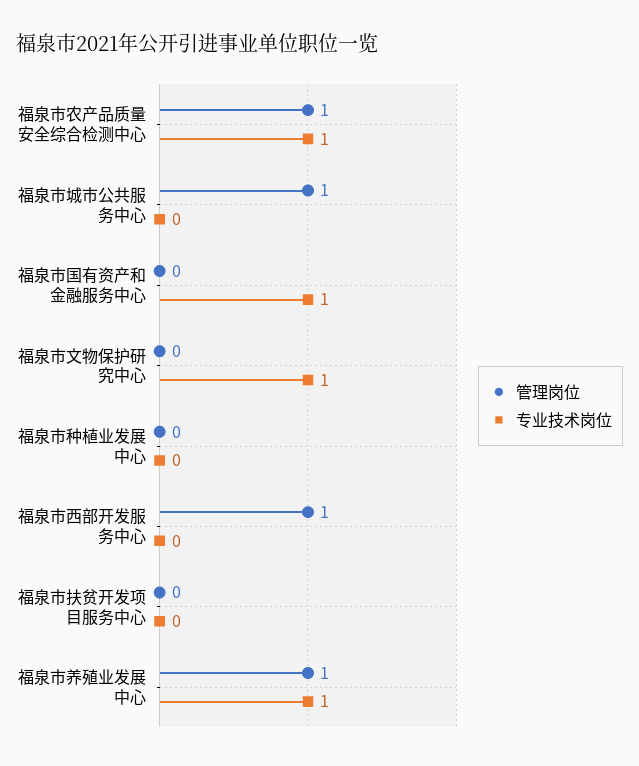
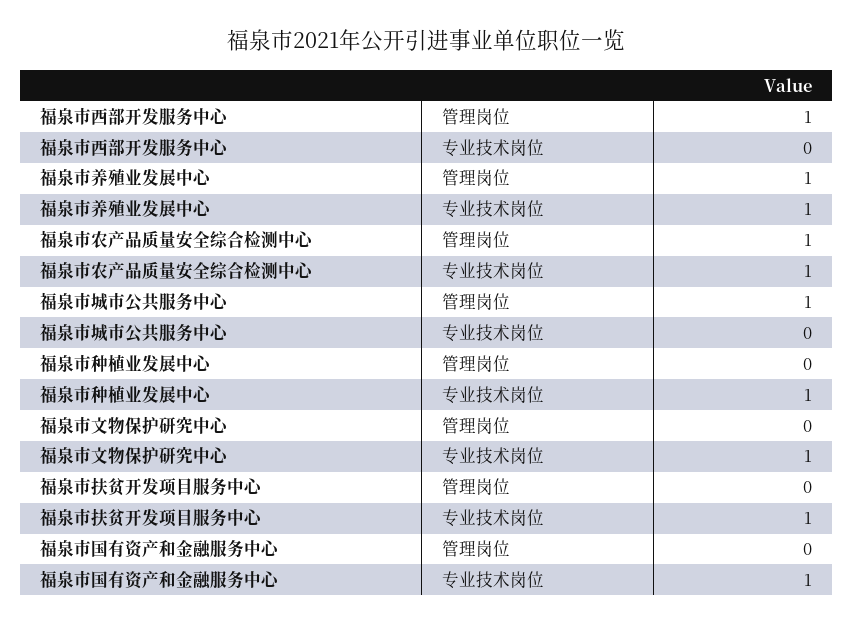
  {
    "管理岗位": {
      "福泉市农产品质量安全综合检测中心": 1,
      "福泉市城市公共服务中心": 1,
      "福泉市国有资产和金融服务中心": 0,
      "福泉市文物保护研究中心": 0,
      "福泉市种植业发展中心": 0,
      "福泉市西部开发服务中心": 1,
      "福泉市扶贫开发项目服务中心": 0,
      "福泉市养殖业发展中心": 1
    },
    "专业技术岗位": {
      "福泉市农产品质量安全综合检测中心": 1,
      "福泉市城市公共服务中心": 0,
      "福泉市国有资产和金融服务中心": 1,
      "福泉市文物保护研究中心": 1,
-     "福泉市种植业发展中心": 0,
+     "福泉市种植业发展中心": 1,
      "福泉市西部开发服务中心": 0,
-     "福泉市扶贫开发项目服务中心": 0,
+     "福泉市扶贫开发项目服务中心": 1,
      "福泉市养殖业发展中心": 1
    }
  }

